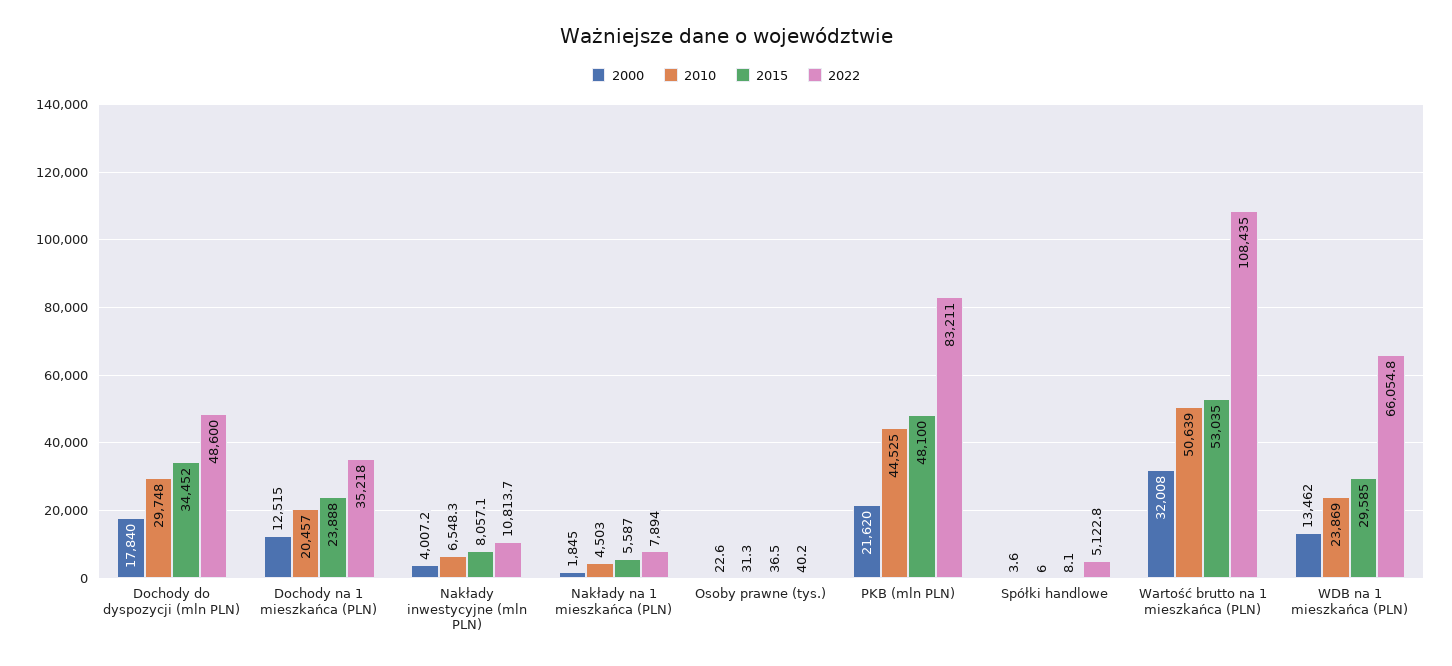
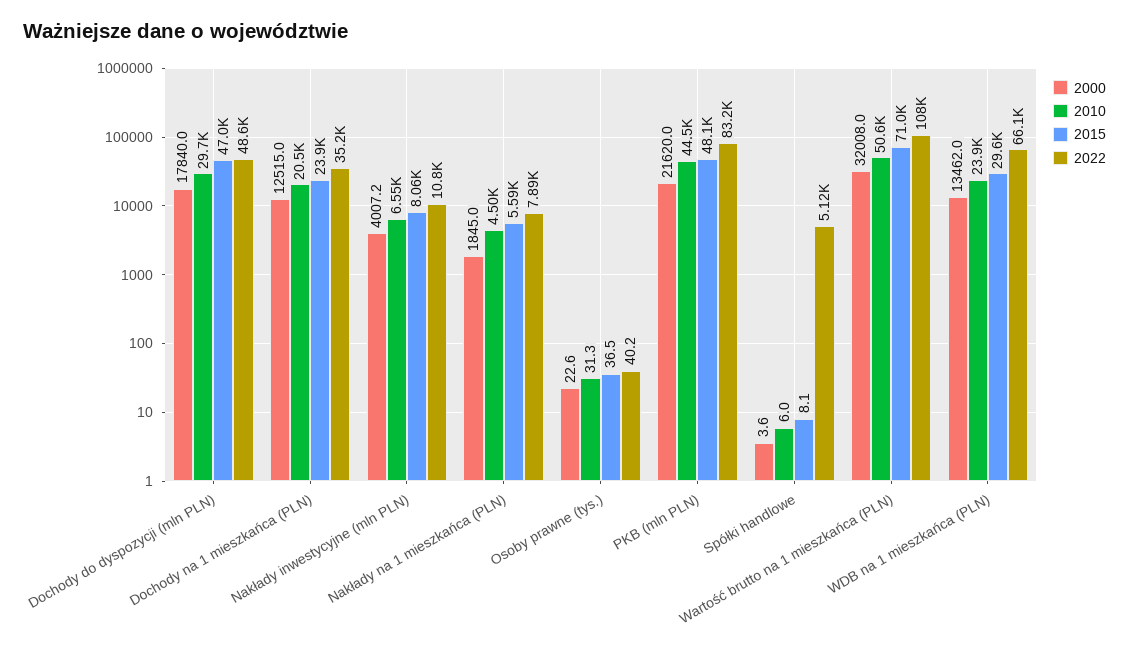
  {
    "2000": {
      "Dochody do dyspozycji (mln PLN)": 17840,
      "Dochody na 1 mieszkańca (PLN)": 12515,
      "Nakłady inwestycyjne (mln PLN)": 4007.2,
      "Nakłady na 1 mieszkańca (PLN)": 1845,
      "Osoby prawne (tys.)": 22.6,
      "PKB (mln PLN)": 21620,
      "Spółki handlowe": 3.6,
      "Wartość brutto na 1 mieszkańca (PLN)": 32008,
      "WDB na 1 mieszkańca (PLN)": 13462
    },
    "2010": {
      "Dochody do dyspozycji (mln PLN)": 29748,
      "Dochody na 1 mieszkańca (PLN)": 20457,
      "Nakłady inwestycyjne (mln PLN)": 6548.3,
      "Nakłady na 1 mieszkańca (PLN)": 4503,
      "Osoby prawne (tys.)": 31.3,
      "PKB (mln PLN)": 44525,
      "Spółki handlowe": 6,
      "Wartość brutto na 1 mieszkańca (PLN)": 50639,
      "WDB na 1 mieszkańca (PLN)": 23869
    },
    "2015": {
-     "Dochody do dyspozycji (mln PLN)": 34452,
+     "Dochody do dyspozycji (mln PLN)": 47000,
      "Dochody na 1 mieszkańca (PLN)": 23888,
      "Nakłady inwestycyjne (mln PLN)": 8057.1,
      "Nakłady na 1 mieszkańca (PLN)": 5587,
      "Osoby prawne (tys.)": 36.5,
      "PKB (mln PLN)": 48100,
      "Spółki handlowe": 8.1,
-     "Wartość brutto na 1 mieszkańca (PLN)": 53035,
+     "Wartość brutto na 1 mieszkańca (PLN)": 71000,
      "WDB na 1 mieszkańca (PLN)": 29585
    },
    "2022": {
      "Dochody do dyspozycji (mln PLN)": 48600,
      "Dochody na 1 mieszkańca (PLN)": 35218,
      "Nakłady inwestycyjne (mln PLN)": 10813.7,
      "Nakłady na 1 mieszkańca (PLN)": 7894,
      "Osoby prawne (tys.)": 40.2,
      "PKB (mln PLN)": 83211,
      "Spółki handlowe": 5122.8,
      "Wartość brutto na 1 mieszkańca (PLN)": 108435,
      "WDB na 1 mieszkańca (PLN)": 66054.8
    }
  }

